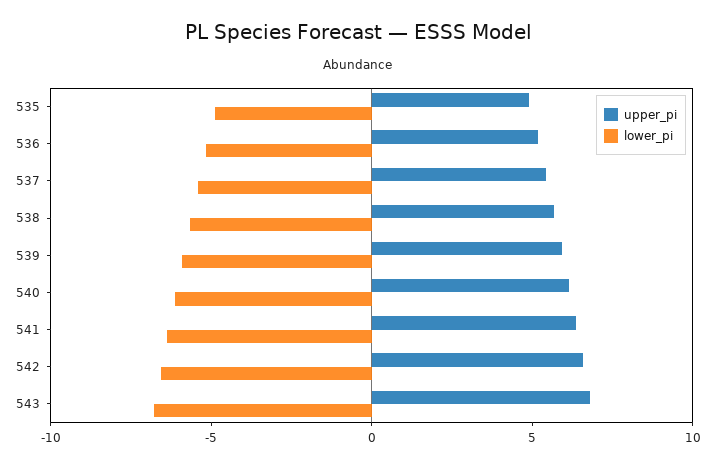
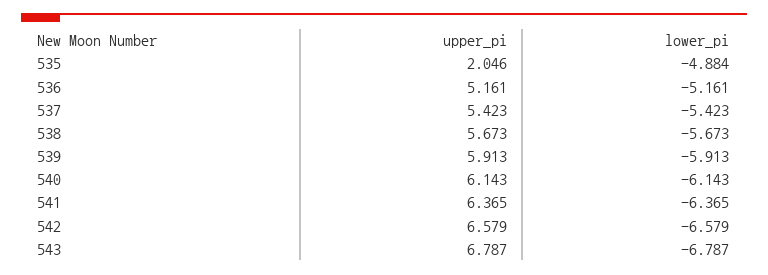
  {
    "upper_pi": {
-     "535": 5,
+     "535": 2.046,
      "536": 5.161,
      "537": 5.423,
      "538": 5.673,
      "539": 5.913,
      "540": 6.143,
      "541": 6.365,
      "542": 6.579,
      "543": 6.787
    },
    "lower_pi": {
      "535": -4.884,
      "536": -5.161,
      "537": -5.423,
      "538": -5.673,
      "539": -5.913,
      "540": -6.143,
      "541": -6.365,
      "542": -6.579,
      "543": -6.787
    }
  }

